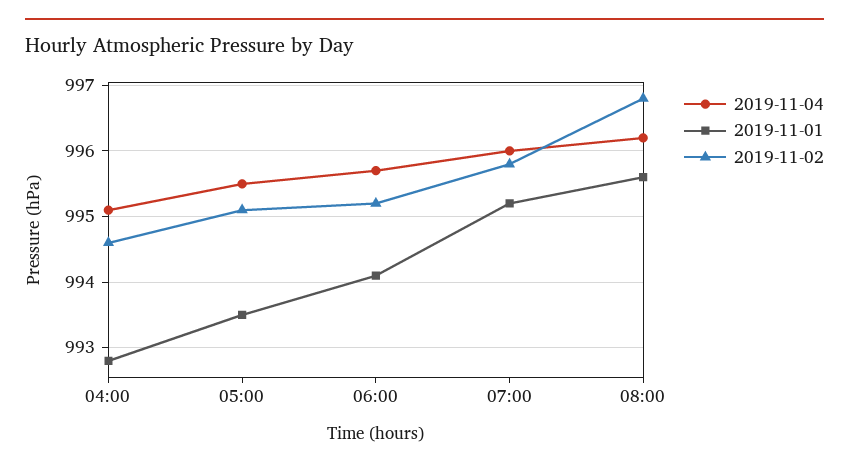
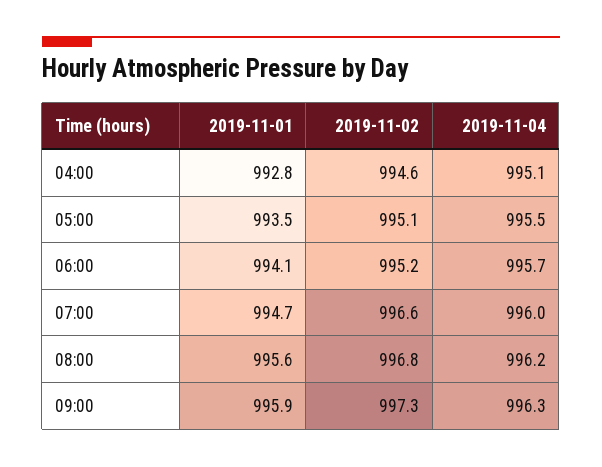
  {
    "2019-11-04": {
      "04:00": 995.1,
      "05:00": 995.5,
      "06:00": 995.7,
      "07:00": 996,
-     "08:00": 996.2
+     "08:00": 996.2,
+     "09:00": 996.3
    },
    "2019-11-01": {
      "04:00": 992.8,
      "05:00": 993.5,
      "06:00": 994.1,
-     "07:00": 995.2,
+     "07:00": 994.7,
-     "08:00": 995.6
+     "08:00": 995.6,
+     "09:00": 995.9
    },
    "2019-11-02": {
      "04:00": 994.6,
      "05:00": 995.1,
      "06:00": 995.2,
-     "07:00": 995.8,
+     "07:00": 996.6,
-     "08:00": 996.8
+     "08:00": 996.8,
+     "09:00": 997.3
    }
  }

